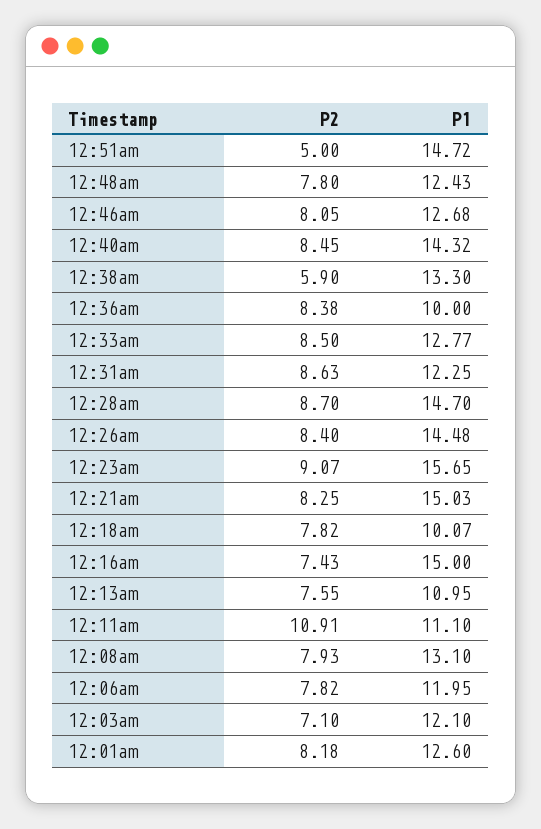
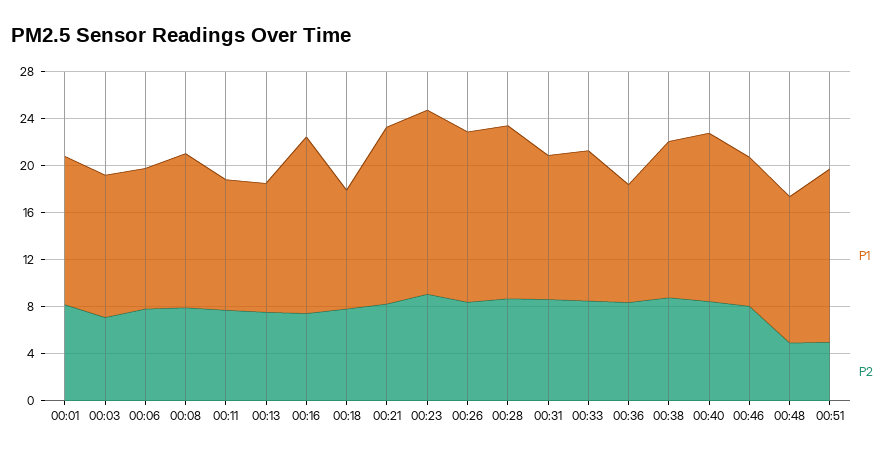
  {
    "P2": {
      "12:51am": 5,
-     "12:48am": 7.8,
+     "12:48am": 5,
      "12:46am": 8.05,
      "12:40am": 8.45,
-     "12:38am": 5.9,
+     "12:38am": 9,
      "12:36am": 8.38,
      "12:33am": 8.5,
      "12:31am": 8.63,
      "12:28am": 8.7,
      "12:26am": 8.4,
      "12:23am": 9.07,
      "12:21am": 8.25,
      "12:18am": 7.82,
      "12:16am": 7.43,
      "12:13am": 7.55,
-     "12:11am": 10.91,
+     "12:11am": 8,
      "12:08am": 7.93,
      "12:06am": 7.82,
      "12:03am": 7.1,
      "12:01am": 8.18
    },
    "P1": {
      "12:51am": 14.72,
      "12:48am": 12.43,
      "12:46am": 12.68,
      "12:40am": 14.32,
      "12:38am": 13.3,
      "12:36am": 10,
      "12:33am": 12.77,
      "12:31am": 12.25,
      "12:28am": 14.7,
      "12:26am": 14.48,
      "12:23am": 15.65,
      "12:21am": 15.03,
      "12:18am": 10.07,
      "12:16am": 15,
      "12:13am": 10.95,
      "12:11am": 11.1,
      "12:08am": 13.1,
      "12:06am": 11.95,
      "12:03am": 12.1,
      "12:01am": 12.6
    }
  }

